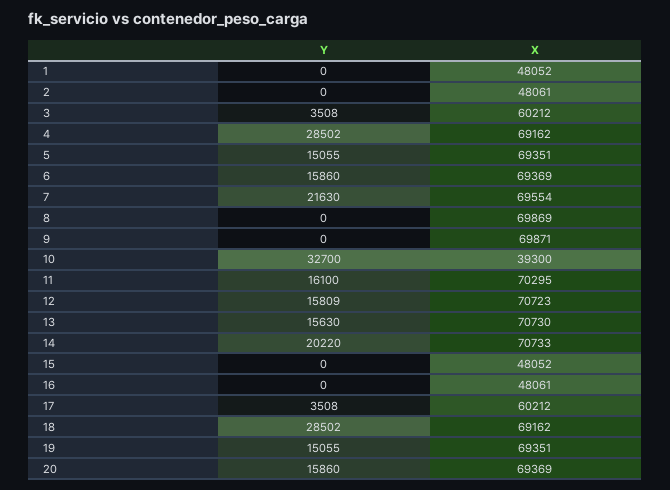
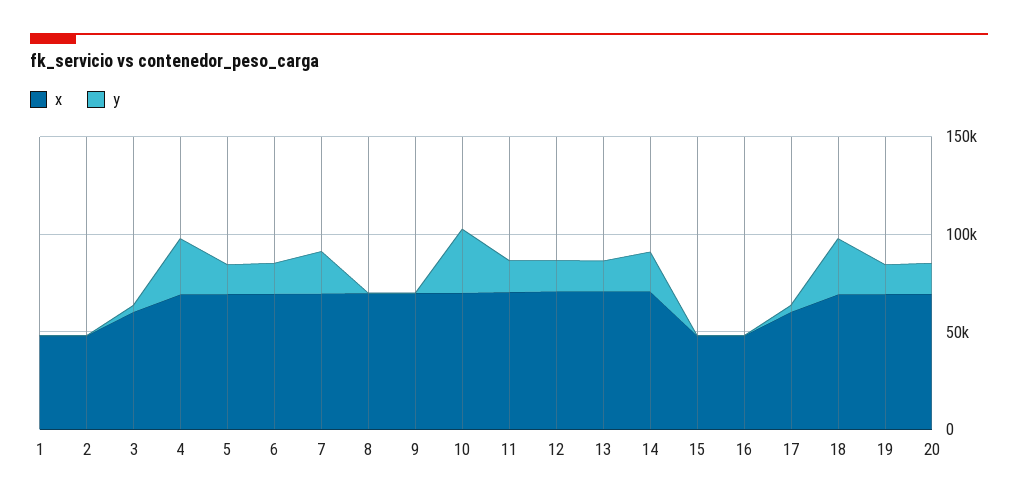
  {
    "Y": {
      "1": 0,
      "2": 0,
      "3": 3508,
      "4": 28502,
      "5": 15055,
      "6": 15860,
      "7": 21630,
      "8": 0,
      "9": 0,
      "10": 32700,
      "11": 16100,
      "12": 15809,
      "13": 15630,
      "14": 20220,
      "15": 0,
      "16": 0,
      "17": 3508,
      "18": 28502,
      "19": 15055,
      "20": 15860
    },
    "X": {
      "1": 48052,
      "2": 48061,
      "3": 60212,
      "4": 69162,
      "5": 69351,
      "6": 69369,
      "7": 69554,
      "8": 69869,
      "9": 69871,
-     "10": 39300,
+     "10": 70000,
      "11": 70295,
      "12": 70723,
      "13": 70730,
      "14": 70733,
      "15": 48052,
      "16": 48061,
      "17": 60212,
      "18": 69162,
      "19": 69351,
      "20": 69369
    }
  }

